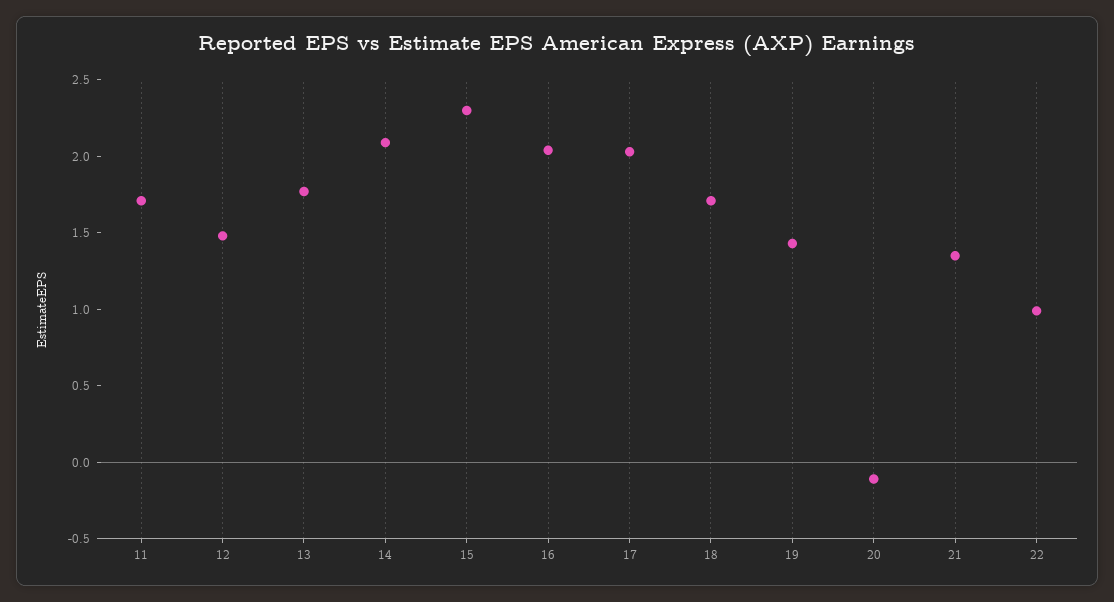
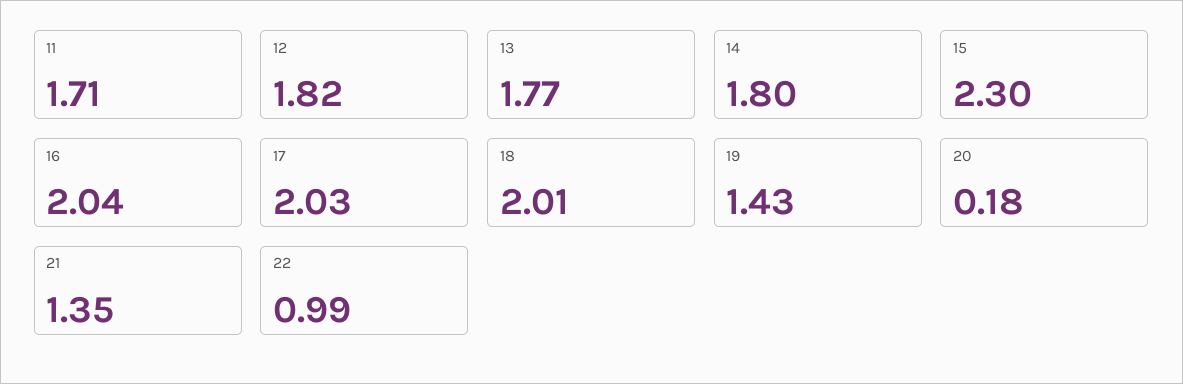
  {
    "11": 1.71,
-   "12": 1.5,
+   "12": 1.82,
    "13": 1.77,
-   "14": 2.1,
+   "14": 1.8,
    "15": 2.3,
    "16": 2.04,
    "17": 2.03,
-   "18": 1.7,
+   "18": 2.01,
    "19": 1.43,
-   "20": -0.1,
+   "20": 0.18,
    "21": 1.35,
    "22": 0.99
  }

